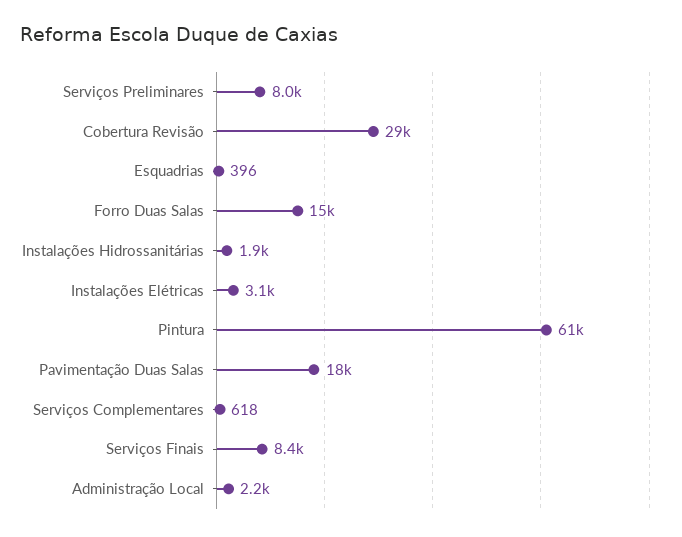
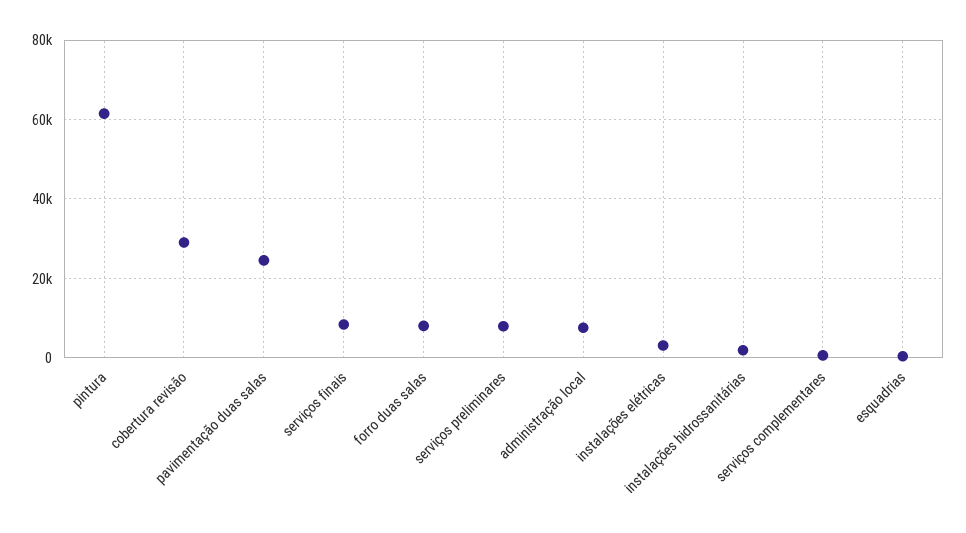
  {
    "Serviços Preliminares": 8000,
    "Cobertura Revisão": 29000,
    "Esquadrias": 396,
-   "Forro Duas Salas": 15000,
+   "Forro Duas Salas": 8000,
    "Instalações Hidrossanitárias": 1900,
    "Instalações Elétricas": 3100,
    "Pintura": 61000,
-   "Pavimentação Duas Salas": 18000,
+   "Pavimentação Duas Salas": 24000,
    "Serviços Complementares": 618,
    "Serviços Finais": 8400,
-   "Administração Local": 2200
+   "Administração Local": 8000
  }

